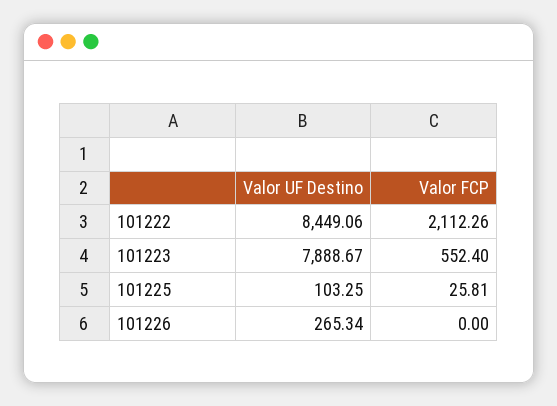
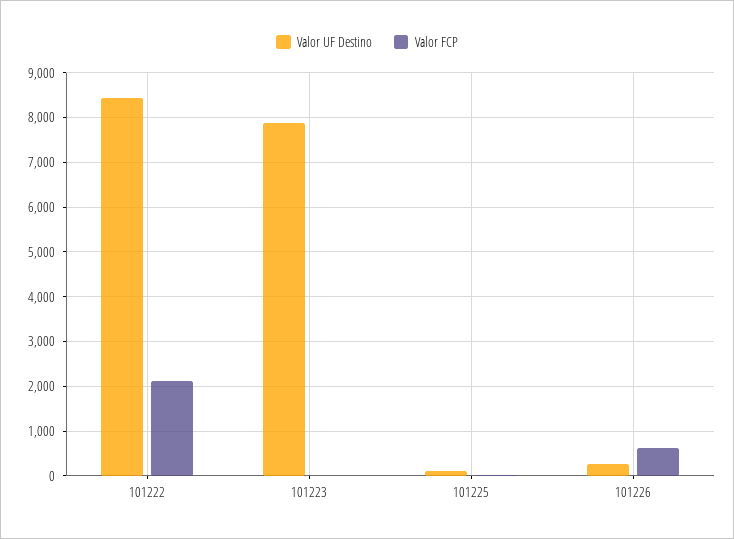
  {
    "Valor UF Destino": {
      "101222": 8449.06,
      "101223": 7888.67,
      "101225": 103.25,
      "101226": 265.34
    },
    "Valor FCP": {
      "101222": 2112.26,
-     "101223": 552.4,
+     "101223": 0,
      "101225": 25.81,
-     "101226": 0
+     "101226": 600
    }
  }

